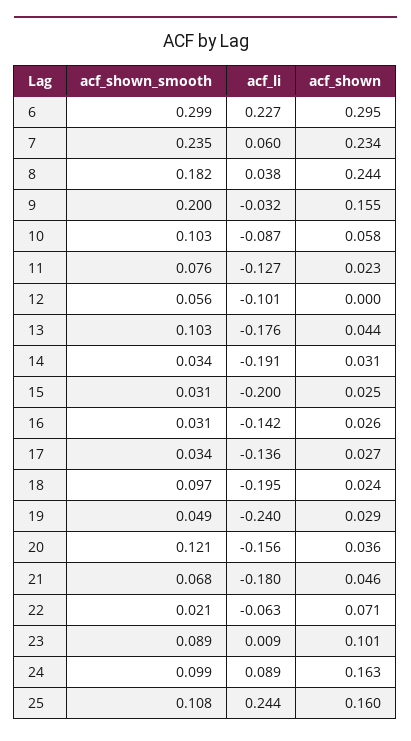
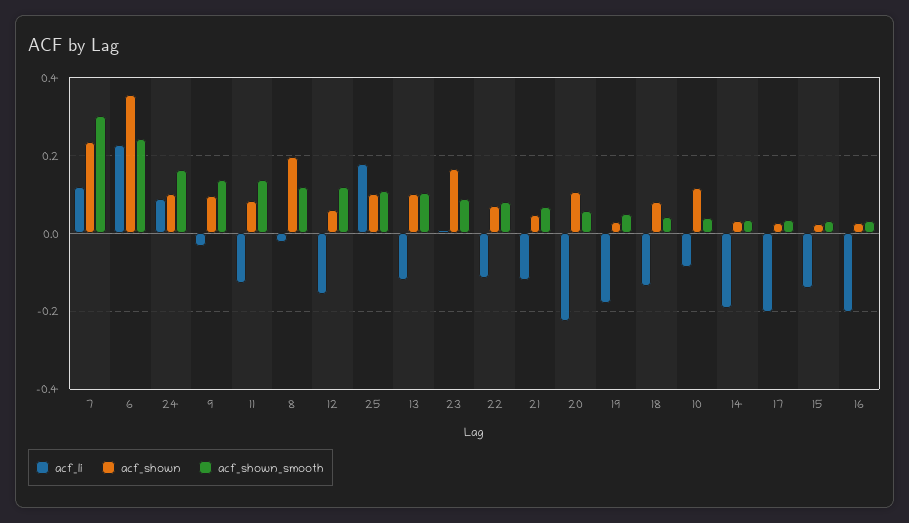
  {
    "acf_shown_smooth": {
-     "6": 0.299,
+     "6": 0.24,
-     "7": 0.235,
+     "7": 0.3,
-     "8": 0.182,
+     "8": 0.12,
-     "9": 0.2,
+     "9": 0.14,
-     "10": 0.103,
+     "10": 0.04,
-     "11": 0.076,
+     "11": 0.14,
-     "12": 0.056,
+     "12": 0.12,
      "13": 0.103,
      "14": 0.034,
      "15": 0.031,
      "16": 0.031,
      "17": 0.034,
-     "18": 0.097,
+     "18": 0.04,
      "19": 0.049,
-     "20": 0.121,
+     "20": 0.06,
      "21": 0.068,
-     "22": 0.021,
+     "22": 0.08,
      "23": 0.089,
-     "24": 0.099,
+     "24": 0.16,
      "25": 0.108
    },
    "acf_li": {
      "6": 0.227,
-     "7": 0.06,
+     "7": 0.12,
-     "8": 0.038,
+     "8": -0.02,
      "9": -0.032,
      "10": -0.087,
      "11": -0.127,
-     "12": -0.101,
+     "12": -0.16,
-     "13": -0.176,
+     "13": -0.12,
      "14": -0.191,
-     "15": -0.2,
+     "15": -0.14,
-     "16": -0.142,
+     "16": -0.2,
-     "17": -0.136,
+     "17": -0.2,
-     "18": -0.195,
+     "18": -0.14,
-     "19": -0.24,
+     "19": -0.18,
-     "20": -0.156,
+     "20": -0.22,
-     "21": -0.18,
+     "21": -0.12,
-     "22": -0.063,
+     "22": -0.12,
      "23": 0.009,
      "24": 0.089,
-     "25": 0.244
+     "25": 0.18
    },
    "acf_shown": {
-     "6": 0.295,
+     "6": 0.36,
      "7": 0.234,
-     "8": 0.244,
+     "8": 0.2,
-     "9": 0.155,
+     "9": 0.1,
-     "10": 0.058,
+     "10": 0.12,
-     "11": 0.023,
+     "11": 0.08,
-     "12": 0,
+     "12": 0.06,
-     "13": 0.044,
+     "13": 0.1,
      "14": 0.031,
      "15": 0.025,
      "16": 0.026,
      "17": 0.027,
-     "18": 0.024,
+     "18": 0.08,
      "19": 0.029,
-     "20": 0.036,
+     "20": 0.1,
      "21": 0.046,
      "22": 0.071,
-     "23": 0.101,
+     "23": 0.16,
-     "24": 0.163,
+     "24": 0.1,
-     "25": 0.16
+     "25": 0.1
    }
  }

